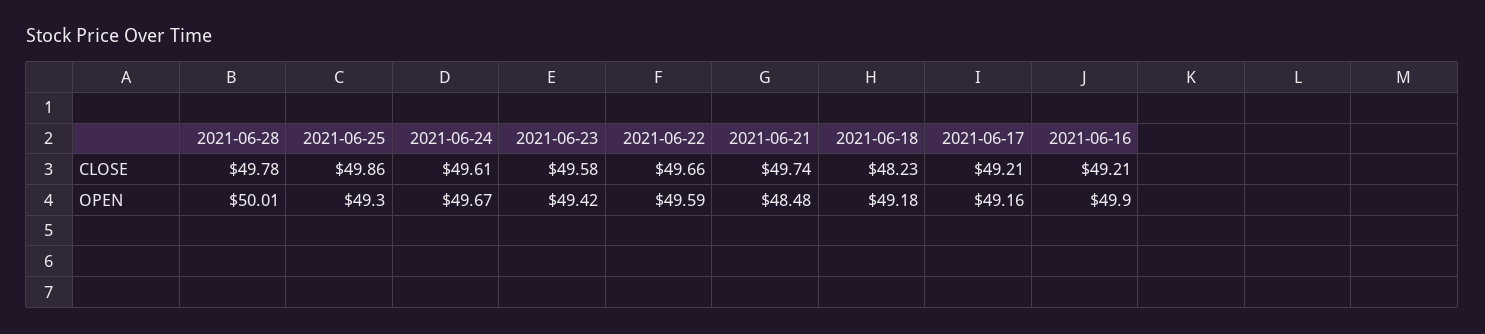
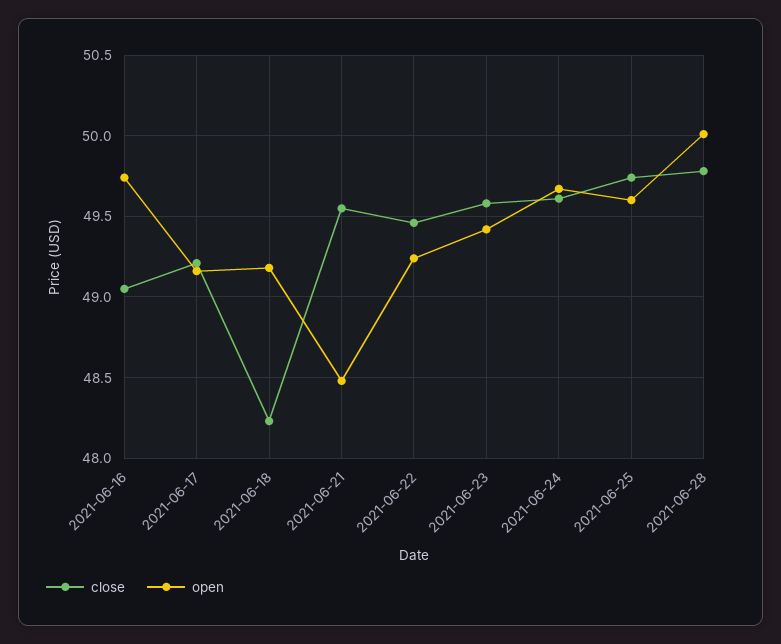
  {
    "CLOSE": {
      "2021-06-28": 49.78,
-     "2021-06-25": 49.86,
+     "2021-06-25": 49.75,
      "2021-06-24": 49.61,
      "2021-06-23": 49.58,
-     "2021-06-22": 49.66,
+     "2021-06-22": 49.45,
-     "2021-06-21": 49.74,
+     "2021-06-21": 49.55,
      "2021-06-18": 48.23,
      "2021-06-17": 49.21,
-     "2021-06-16": 49.21
+     "2021-06-16": 49.05
    },
    "OPEN": {
      "2021-06-28": 50.01,
-     "2021-06-25": 49.3,
+     "2021-06-25": 49.6,
      "2021-06-24": 49.67,
      "2021-06-23": 49.42,
-     "2021-06-22": 49.59,
+     "2021-06-22": 49.25,
      "2021-06-21": 48.48,
      "2021-06-18": 49.18,
      "2021-06-17": 49.16,
-     "2021-06-16": 49.9
+     "2021-06-16": 49.75
    }
  }

